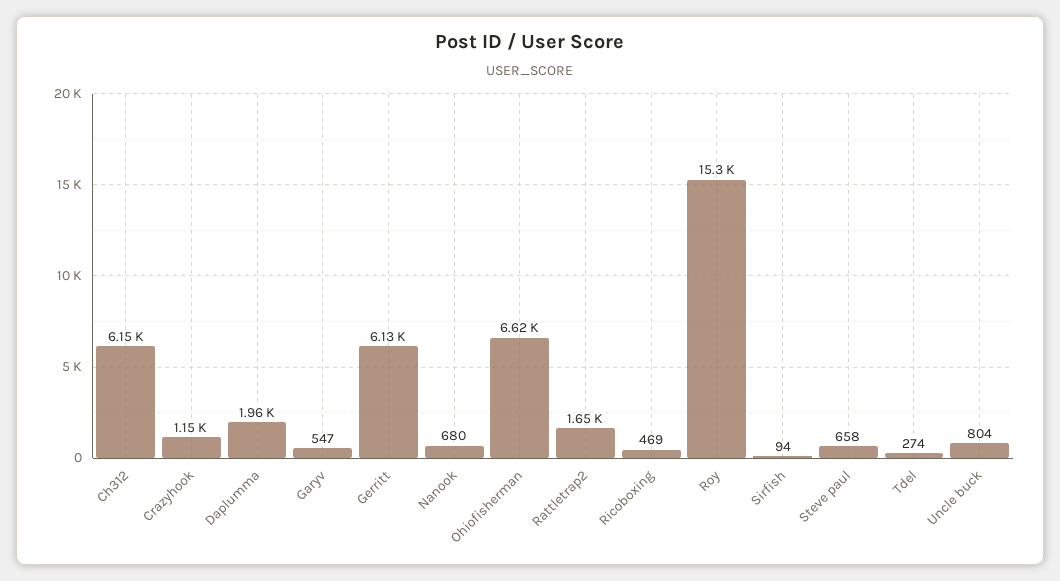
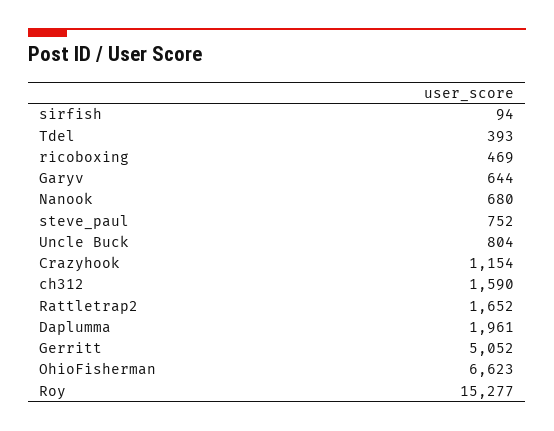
  {
-   "Ch312": 6150,
+   "Ch312": 1590,
    "Crazyhook": 1154,
    "Daplumma": 1961,
-   "Garyv": 547,
+   "Garyv": 644,
-   "Gerritt": 6130,
+   "Gerritt": 5052,
    "Nanook": 680,
    "Ohiofisherman": 6623,
    "Rattletrap2": 1652,
    "Ricoboxing": 469,
    "Roy": 15277,
    "Sirfish": 94,
-   "Steve paul": 658,
+   "Steve paul": 752,
-   "Tdel": 274,
+   "Tdel": 393,
    "Uncle buck": 804
  }

